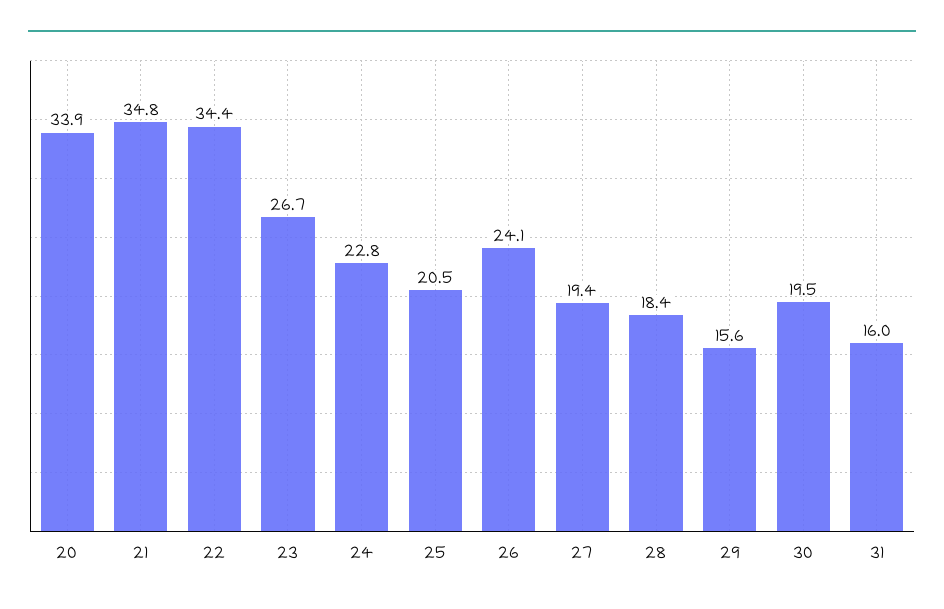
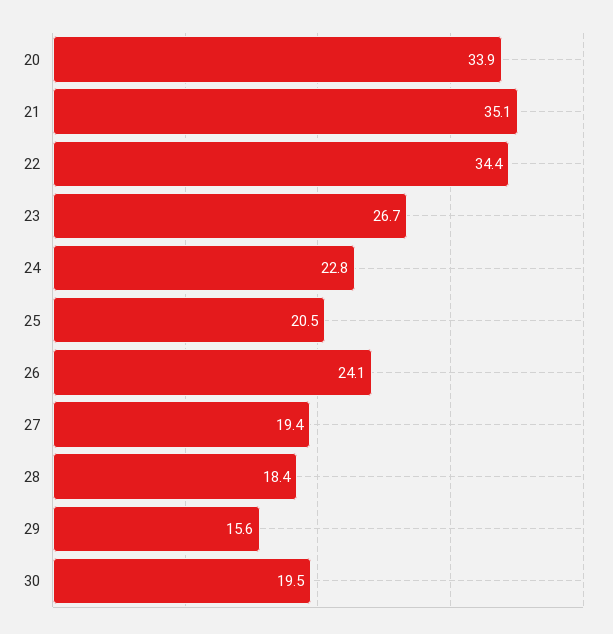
  {
    "20": 33.9,
-   "21": 34.8,
+   "21": 35.1,
    "22": 34.4,
    "23": 26.7,
    "24": 22.8,
    "25": 20.5,
    "26": 24.1,
    "27": 19.4,
    "28": 18.4,
    "29": 15.6,
-   "30": 19.5,
+   "30": 19.5
-   "31": 16
  }

